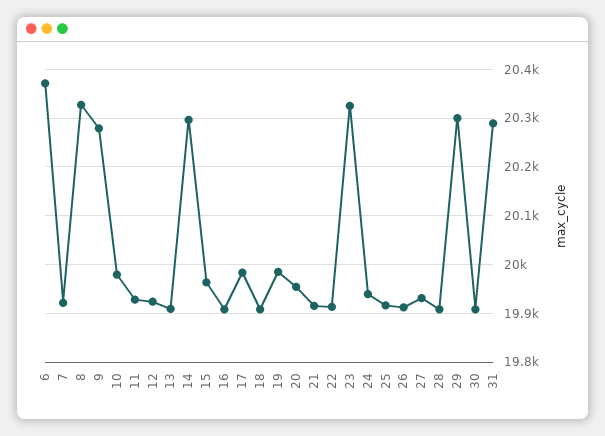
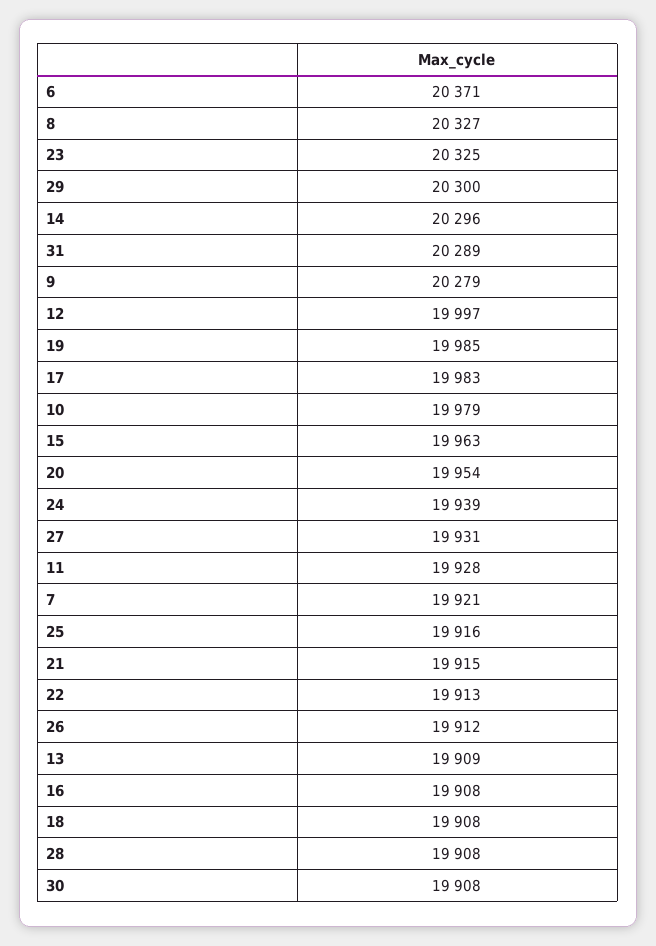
  {
    "6": 20371,
    "7": 19921,
    "8": 20327,
    "9": 20279,
    "10": 19979,
    "11": 19928,
-   "12": 19920,
+   "12": 19997,
    "13": 19909,
    "14": 20296,
    "15": 19963,
    "16": 19908,
    "17": 19983,
    "18": 19908,
    "19": 19985,
    "20": 19954,
    "21": 19915,
    "22": 19913,
    "23": 20325,
    "24": 19939,
    "25": 19916,
    "26": 19912,
    "27": 19931,
    "28": 19908,
    "29": 20300,
    "30": 19908,
    "31": 20289
  }

